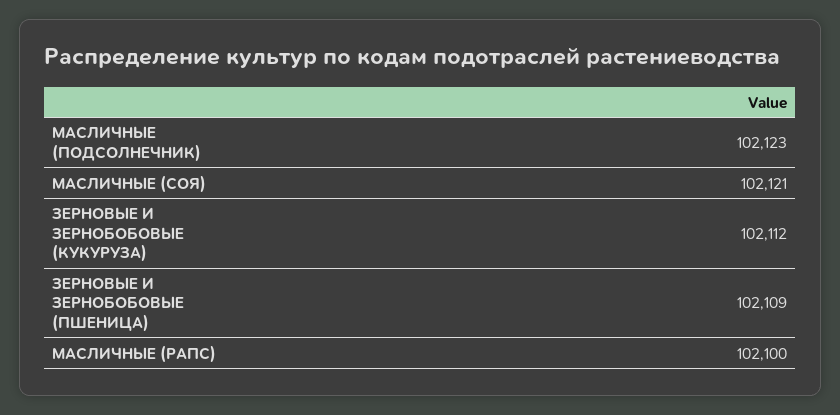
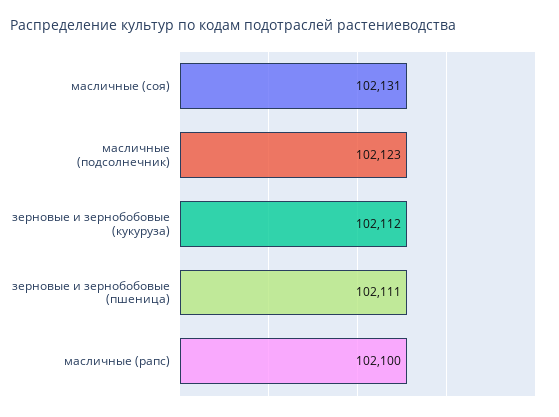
  {
    "МАСЛИЧНЫЕ (ПОДСОЛНЕЧНИК)": 102123,
-   "МАСЛИЧНЫЕ (СОЯ)": 102121,
+   "МАСЛИЧНЫЕ (СОЯ)": 102131,
    "ЗЕРНОВЫЕ И ЗЕРНОБОБОВЫЕ (КУКУРУЗА)": 102112,
-   "ЗЕРНОВЫЕ И ЗЕРНОБОБОВЫЕ (ПШЕНИЦА)": 102109,
+   "ЗЕРНОВЫЕ И ЗЕРНОБОБОВЫЕ (ПШЕНИЦА)": 102111,
    "МАСЛИЧНЫЕ (РАПС)": 102100
  }

